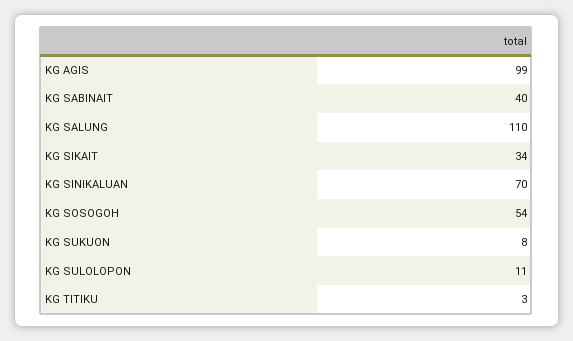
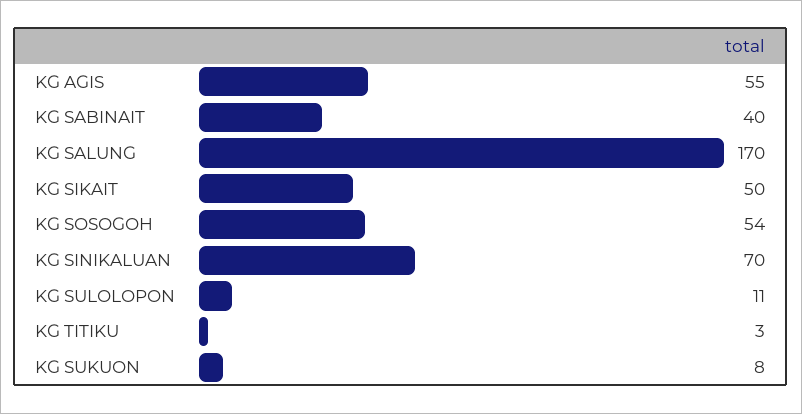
  {
-   "KG AGIS": 99,
+   "KG AGIS": 55,
    "KG SABINAIT": 40,
-   "KG SALUNG": 110,
+   "KG SALUNG": 170,
-   "KG SIKAIT": 34,
+   "KG SIKAIT": 50,
    "KG SINIKALUAN": 70,
    "KG SOSOGOH": 54,
    "KG SUKUON": 8,
    "KG SULOLOPON": 11,
    "KG TITIKU": 3
  }

